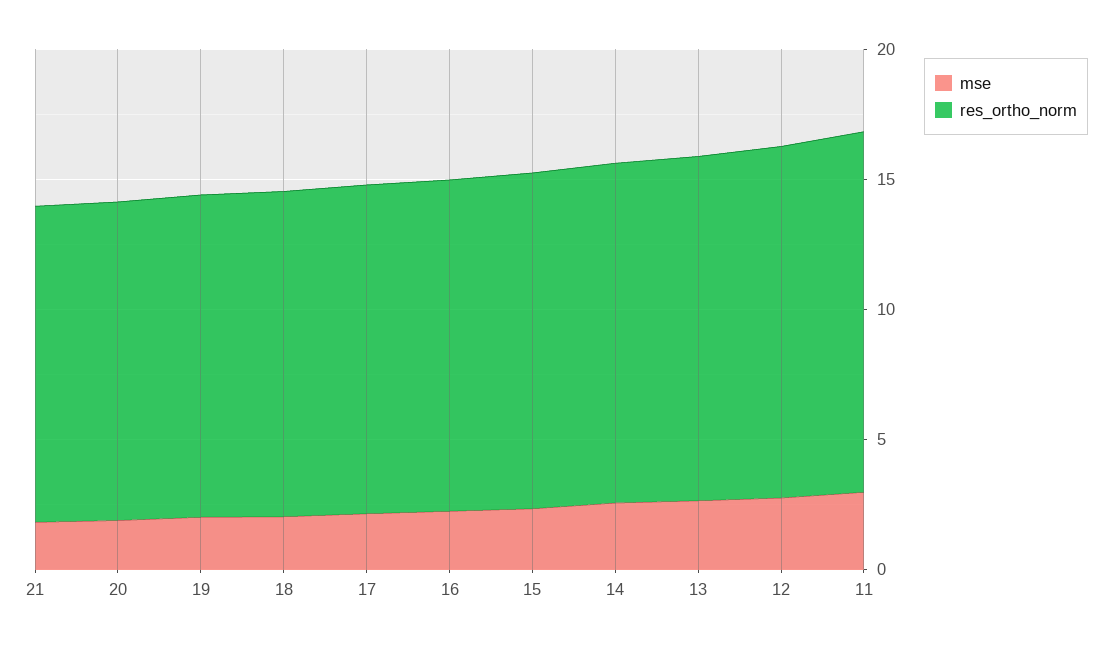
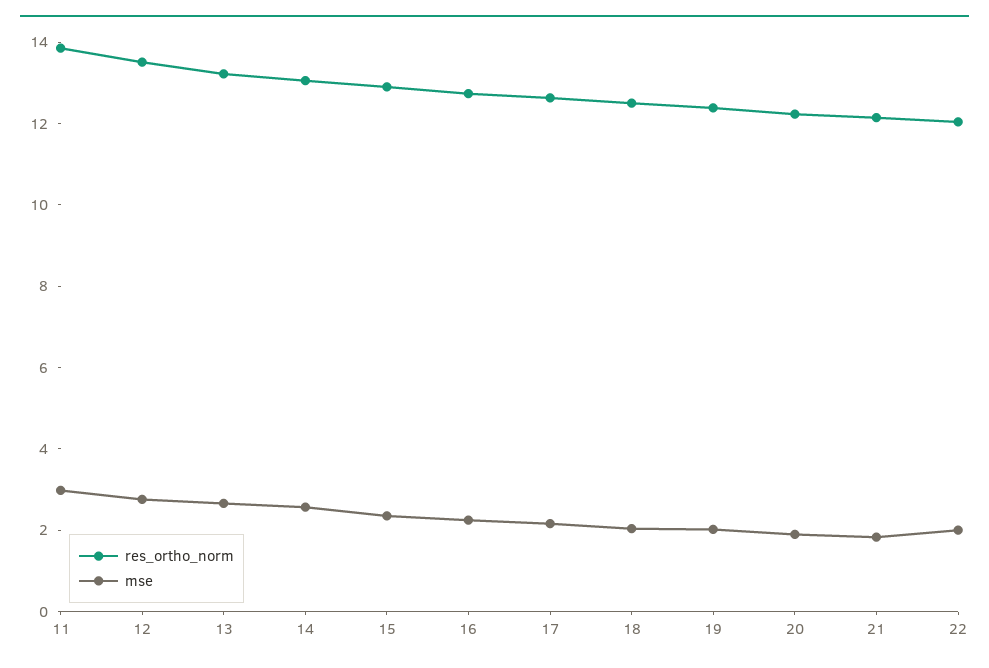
  {
    "mse": {
      "21": 2,
      "20": 2,
      "19": 2,
      "18": 2,
      "17": 2,
      "16": 2.5,
      "15": 2.5,
      "14": 2.5,
      "13": 2.5,
      "12": 3,
-     "11": 3
+     "11": 3,
+     "22": 2
    },
    "res_ortho_norm": {
      "21": 12,
      "20": 12,
      "19": 12.5,
      "18": 12.5,
      "17": 12.5,
      "16": 12.5,
      "15": 13,
      "14": 13,
      "13": 13,
      "12": 13.5,
-     "11": 14
+     "11": 14,
+     "22": 12
    }
  }

